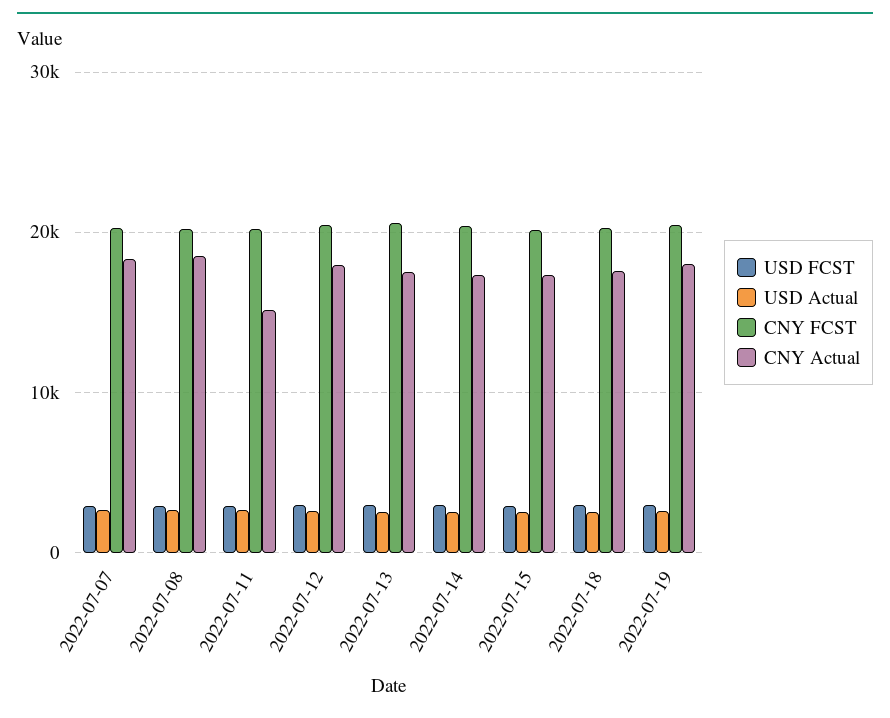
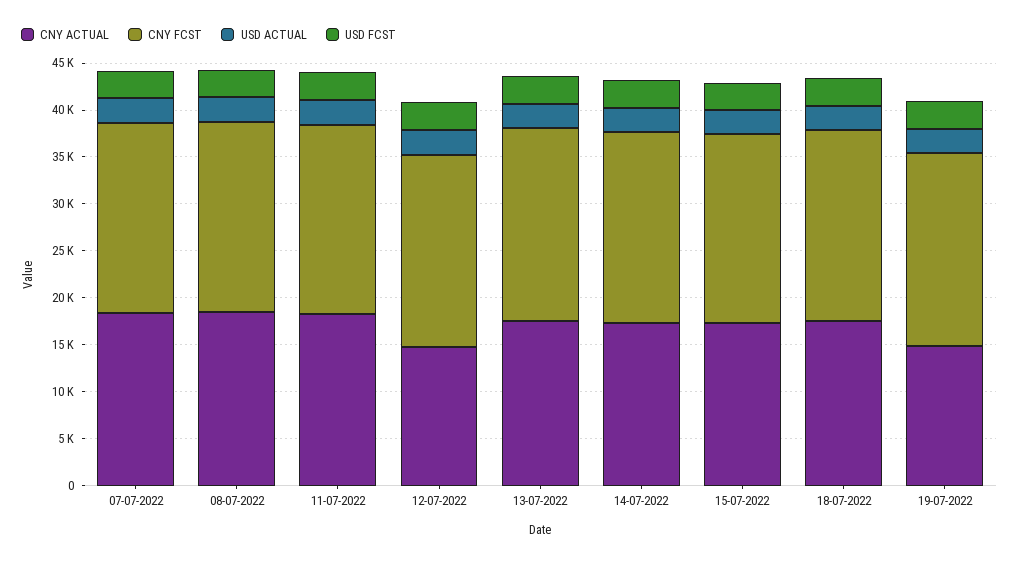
  {
    "USD FCST": {
      "2022-07-07": 3000,
      "2022-07-08": 3000,
      "2022-07-11": 3000,
      "2022-07-12": 3000,
      "2022-07-13": 3000,
      "2022-07-14": 3000,
      "2022-07-15": 3000,
      "2022-07-18": 3000,
      "2022-07-19": 3000
    },
    "USD Actual": {
      "2022-07-07": 3000,
      "2022-07-08": 3000,
      "2022-07-11": 3000,
      "2022-07-12": 3000,
      "2022-07-13": 3000,
      "2022-07-14": 3000,
      "2022-07-15": 3000,
      "2022-07-18": 3000,
      "2022-07-19": 3000
    },
    "CNY FCST": {
      "2022-07-07": 20000,
      "2022-07-08": 20000,
      "2022-07-11": 20000,
      "2022-07-12": 20000,
      "2022-07-13": 21000,
      "2022-07-14": 20000,
      "2022-07-15": 20000,
      "2022-07-18": 20000,
      "2022-07-19": 20000
    },
    "CNY Actual": {
      "2022-07-07": 18000,
      "2022-07-08": 18000,
-     "2022-07-11": 15000,
+     "2022-07-11": 18000,
-     "2022-07-12": 18000,
+     "2022-07-12": 15000,
      "2022-07-13": 18000,
      "2022-07-14": 17000,
      "2022-07-15": 17000,
      "2022-07-18": 18000,
-     "2022-07-19": 18000
+     "2022-07-19": 15000
    }
  }

